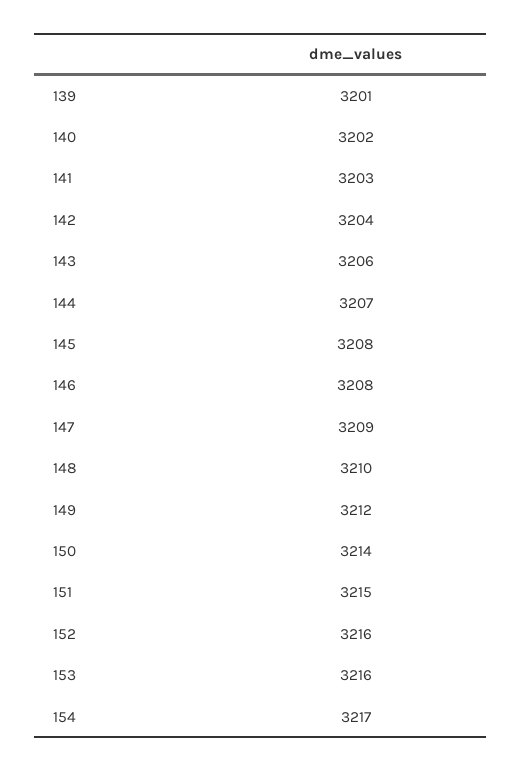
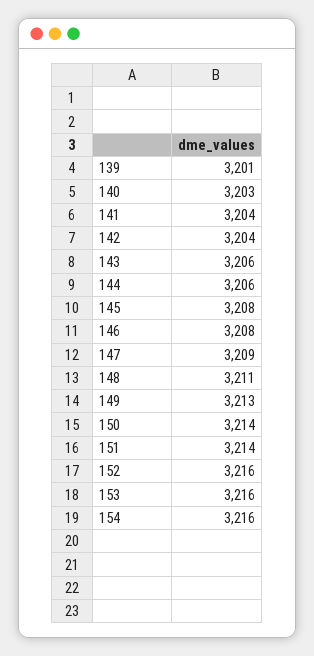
  {
    "139": 3201,
-   "140": 3202,
+   "140": 3203,
-   "141": 3203,
+   "141": 3204,
    "142": 3204,
    "143": 3206,
-   "144": 3207,
+   "144": 3206,
    "145": 3208,
    "146": 3208,
    "147": 3209,
-   "148": 3210,
+   "148": 3211,
-   "149": 3212,
+   "149": 3213,
    "150": 3214,
-   "151": 3215,
+   "151": 3214,
    "152": 3216,
    "153": 3216,
-   "154": 3217
+   "154": 3216
  }

